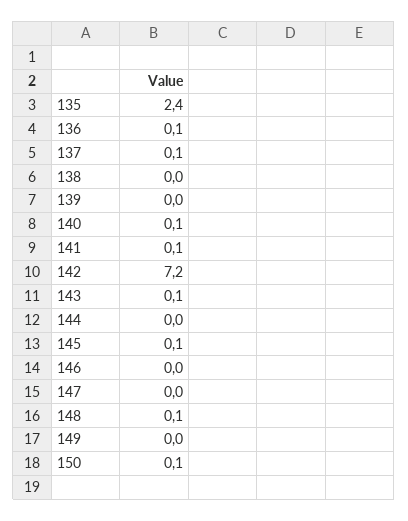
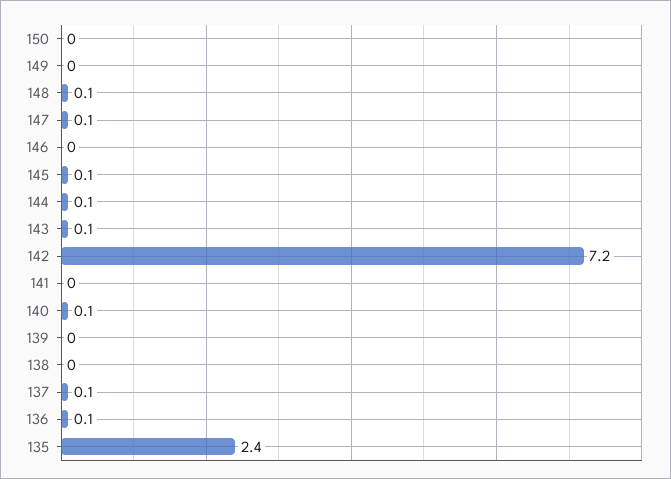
  {
    "135": 2.4,
    "136": 0.1,
    "137": 0.1,
    "138": 0,
    "139": 0,
    "140": 0.1,
-   "141": 0.1,
+   "141": 0,
    "142": 7.2,
    "143": 0.1,
-   "144": 0,
+   "144": 0.1,
    "145": 0.1,
    "146": 0,
-   "147": 0,
+   "147": 0.1,
    "148": 0.1,
    "149": 0,
-   "150": 0.1
+   "150": 0
  }

